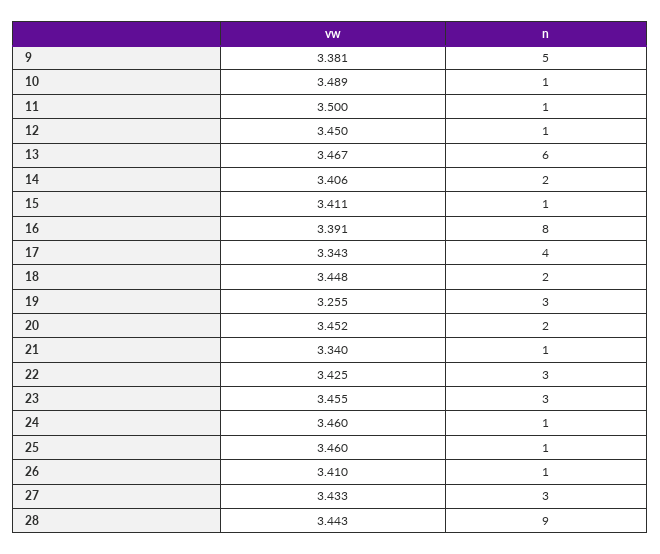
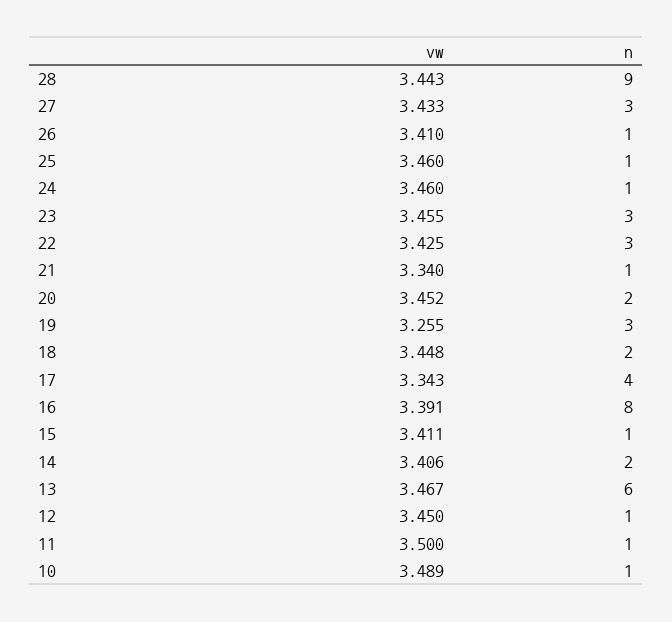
  {
    "vw": {
-     "9": 3.381,
      "10": 3.489,
      "11": 3.5,
      "12": 3.45,
      "13": 3.467,
      "14": 3.406,
      "15": 3.411,
      "16": 3.391,
      "17": 3.343,
      "18": 3.448,
      "19": 3.255,
      "20": 3.452,
      "21": 3.34,
      "22": 3.425,
      "23": 3.455,
      "24": 3.46,
      "25": 3.46,
      "26": 3.41,
      "27": 3.433,
      "28": 3.443
    },
    "n": {
-     "9": 5,
      "10": 1,
      "11": 1,
      "12": 1,
      "13": 6,
      "14": 2,
      "15": 1,
      "16": 8,
      "17": 4,
      "18": 2,
      "19": 3,
      "20": 2,
      "21": 1,
      "22": 3,
      "23": 3,
      "24": 1,
      "25": 1,
      "26": 1,
      "27": 3,
      "28": 9
    }
  }

